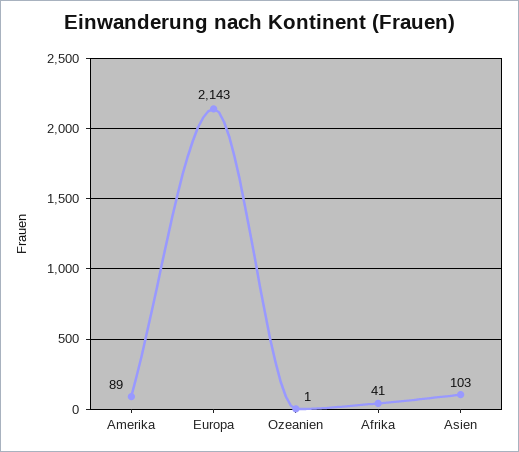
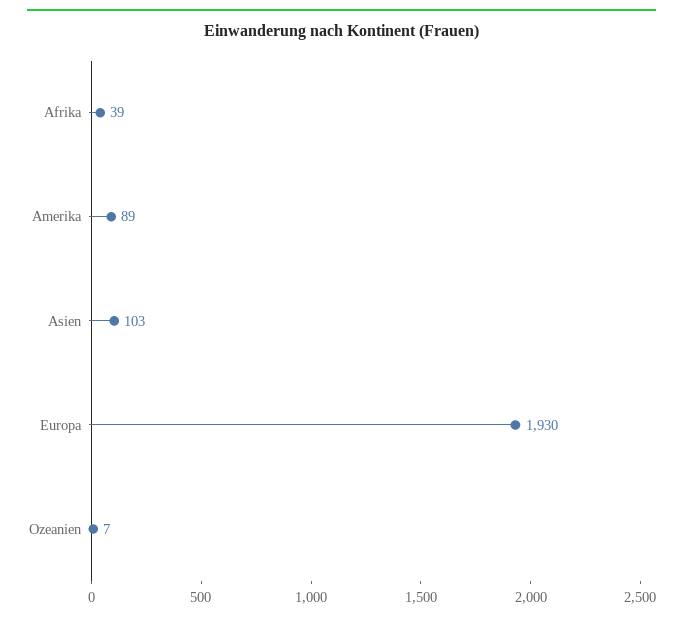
  {
    "Amerika": 89,
-   "Europa": 2143,
+   "Europa": 1930,
-   "Ozeanien": 1,
+   "Ozeanien": 7,
-   "Afrika": 41,
+   "Afrika": 39,
    "Asien": 103
  }

